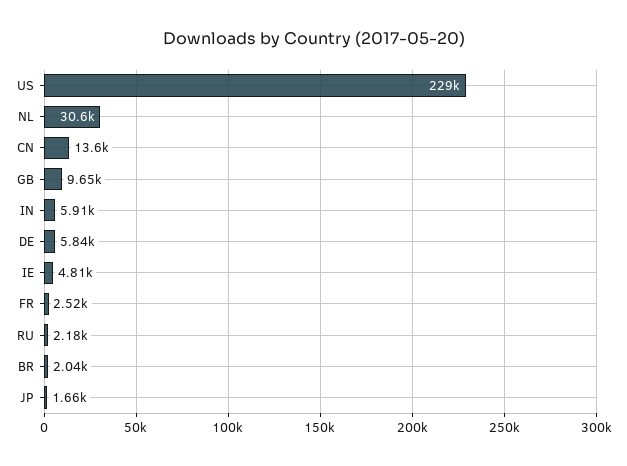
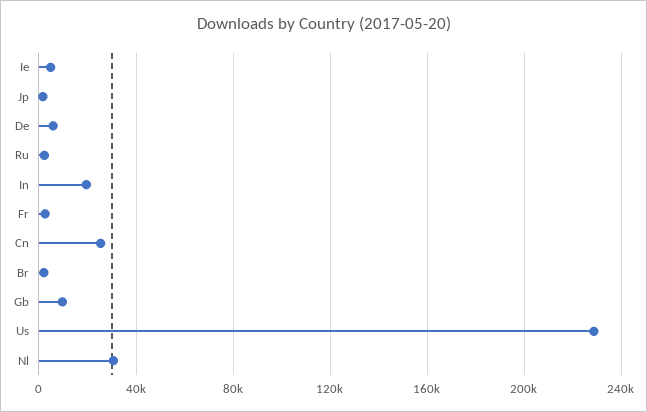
  {
    "US": 229000,
    "NL": 30600,
-   "CN": 13600,
+   "CN": 25000,
    "GB": 9650,
-   "IN": 5910,
+   "IN": 20000,
    "DE": 5840,
    "IE": 4810,
    "FR": 2520,
    "RU": 2180,
    "BR": 2040,
    "JP": 1660
  }

